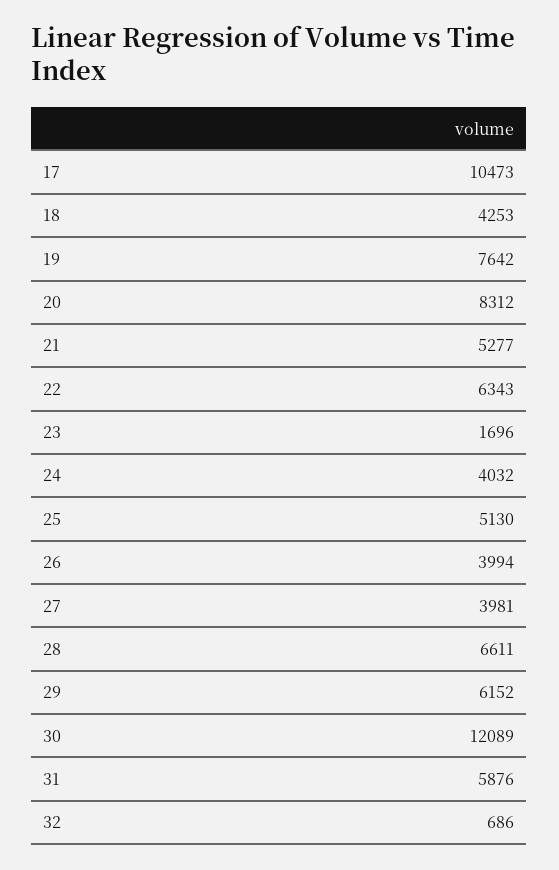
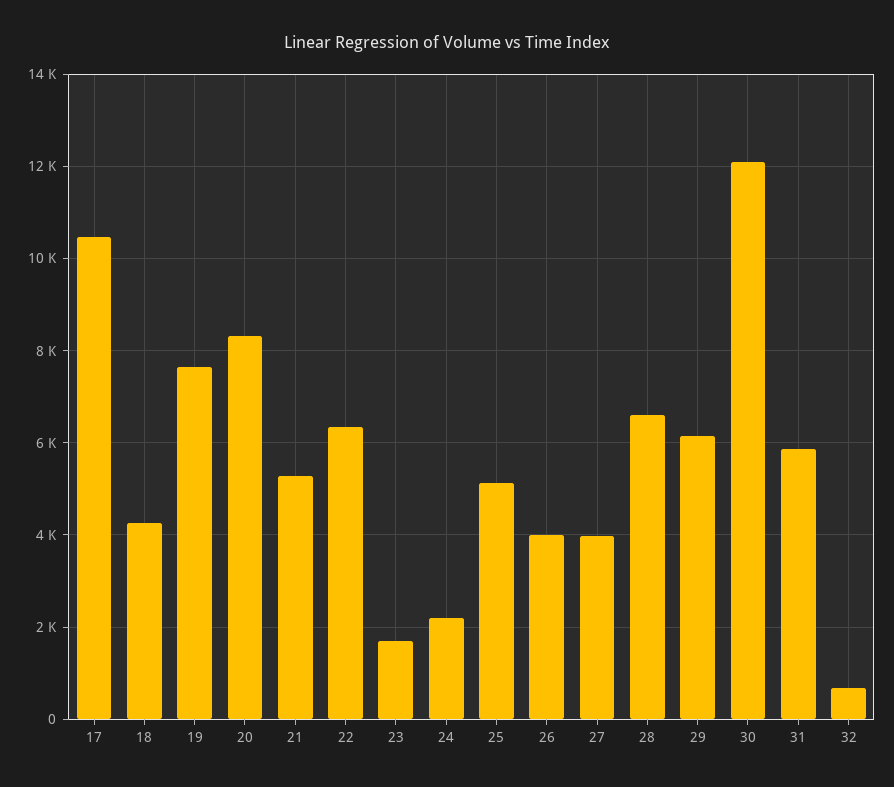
  {
    "17": 10473,
    "18": 4253,
    "19": 7642,
    "20": 8312,
    "21": 5277,
    "22": 6343,
    "23": 1696,
-   "24": 4032,
+   "24": 2200,
    "25": 5130,
    "26": 3994,
    "27": 3981,
    "28": 6611,
    "29": 6152,
    "30": 12089,
    "31": 5876,
    "32": 686
  }

